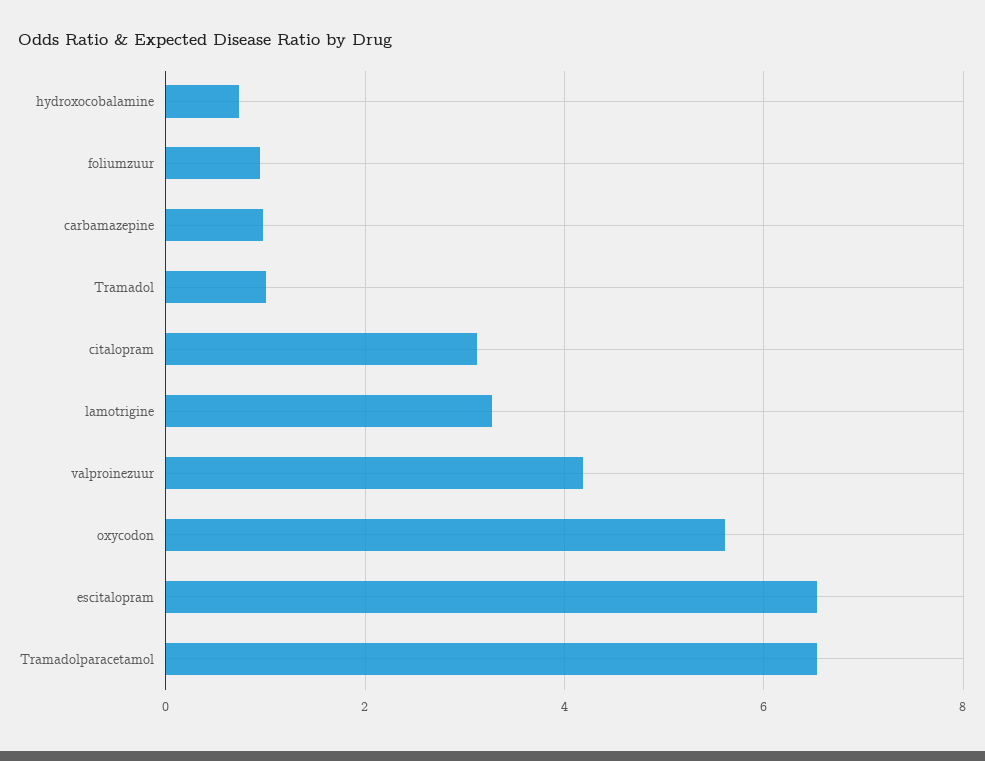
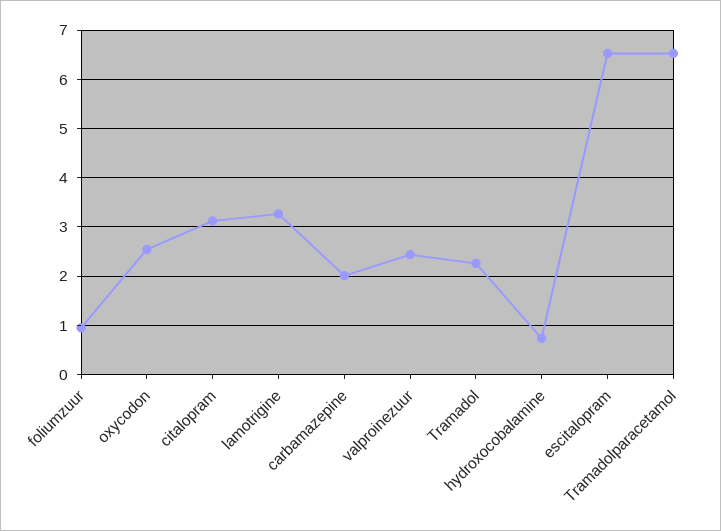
  {
    "hydroxocobalamine": 0.8,
    "foliumzuur": 1,
-   "carbamazepine": 1,
+   "carbamazepine": 2,
-   "Tramadol": 1,
+   "Tramadol": 2.2,
    "citalopram": 3.2,
    "lamotrigine": 3.2,
-   "valproinezuur": 4.2,
+   "valproinezuur": 2.4,
-   "oxycodon": 5.6,
+   "oxycodon": 2.6,
    "escitalopram": 6.6,
    "Tramadolparacetamol": 6.6
  }

